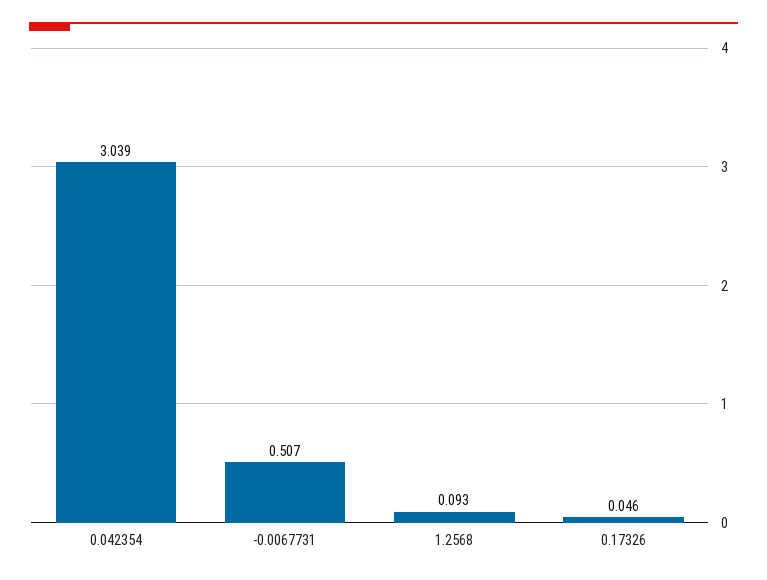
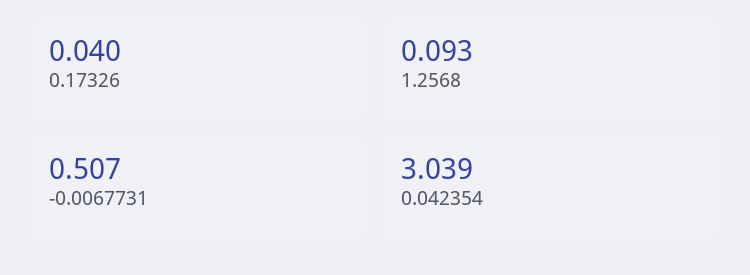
  {
    "0.042354": 3.039,
    "-0.0067731": 0.507,
    "1.2568": 0.093,
-   "0.17326": 0.046
+   "0.17326": 0.04
  }

